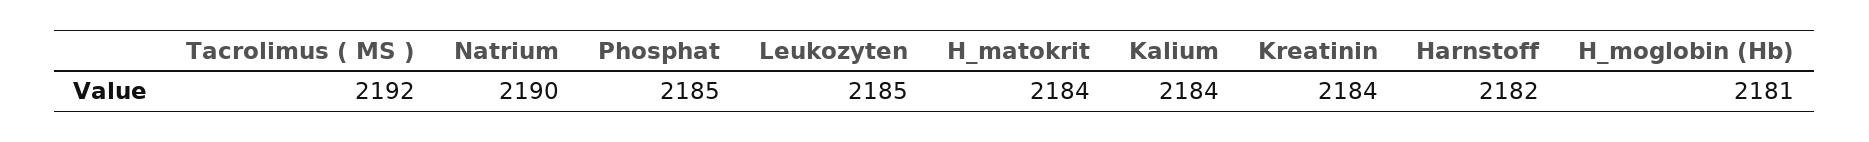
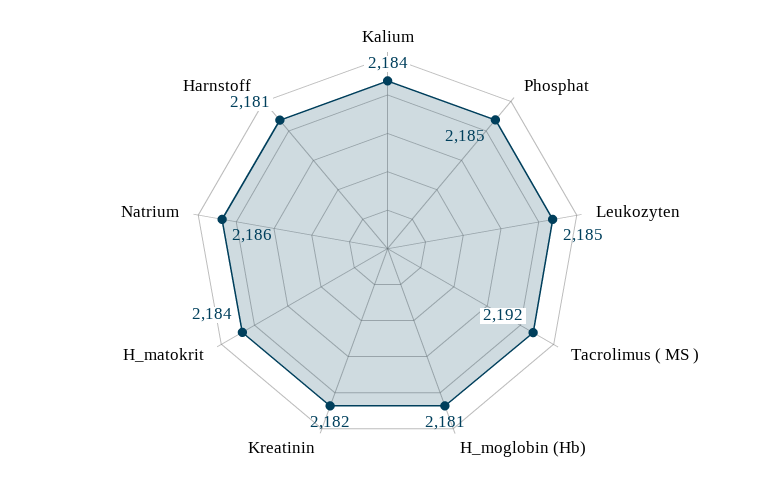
  {
    "Tacrolimus ( MS )": 2192,
-   "Natrium": 2190,
+   "Natrium": 2186,
    "Phosphat": 2185,
    "Leukozyten": 2185,
    "H_matokrit": 2184,
    "Kalium": 2184,
-   "Kreatinin": 2184,
+   "Kreatinin": 2182,
-   "Harnstoff": 2182,
+   "Harnstoff": 2181,
    "H_moglobin (Hb)": 2181
  }

